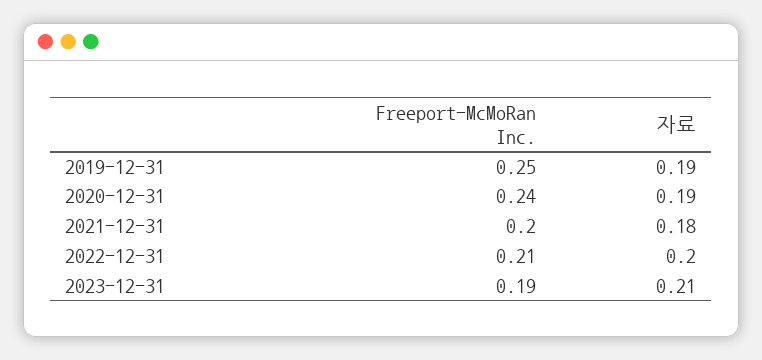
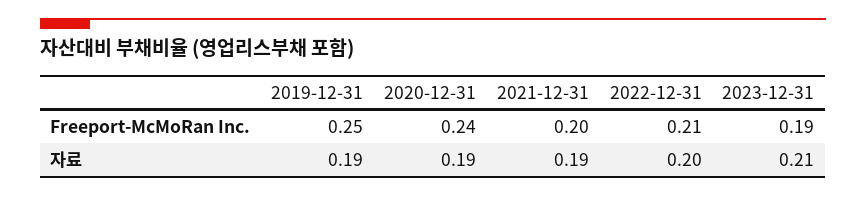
  {
    "Freeport-McMoRan Inc.": {
      "2019-12-31": 0.25,
      "2020-12-31": 0.24,
      "2021-12-31": 0.2,
      "2022-12-31": 0.21,
      "2023-12-31": 0.19
    },
    "자료": {
      "2019-12-31": 0.19,
      "2020-12-31": 0.19,
-     "2021-12-31": 0.18,
+     "2021-12-31": 0.19,
      "2022-12-31": 0.2,
      "2023-12-31": 0.21
    }
  }

